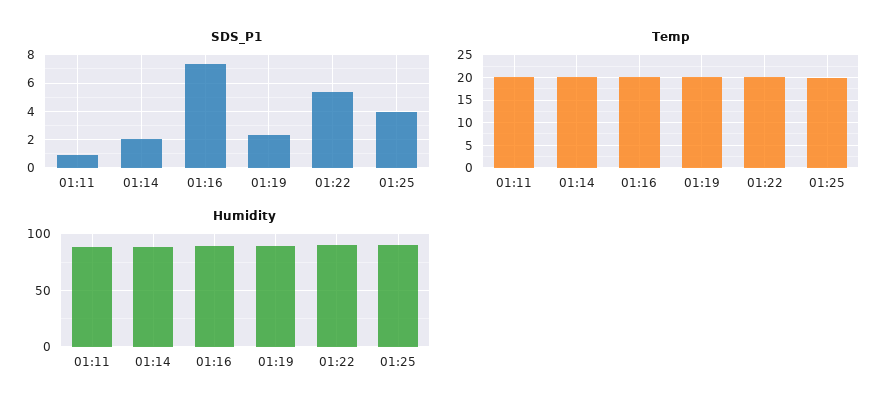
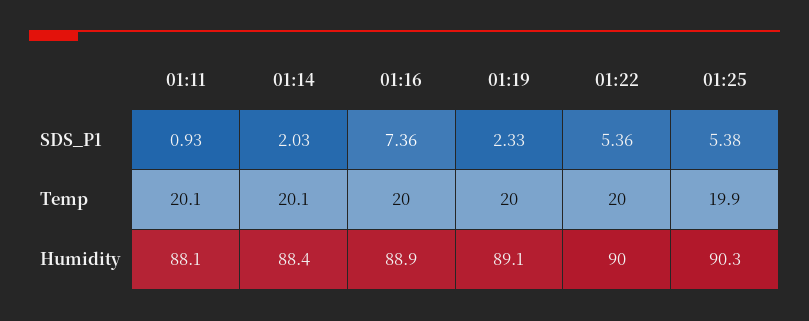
  {
    "SDS_P1": {
      "01:11": 0.93,
      "01:14": 2.03,
      "01:16": 7.36,
      "01:19": 2.33,
      "01:22": 5.36,
-     "01:25": 4
+     "01:25": 5.38
    },
    "Temp": {
      "01:11": 20.1,
      "01:14": 20.1,
      "01:16": 20,
      "01:19": 20,
      "01:22": 20,
      "01:25": 19.9
    },
    "Humidity": {
      "01:11": 88.1,
      "01:14": 88.4,
      "01:16": 88.9,
      "01:19": 89.1,
      "01:22": 90,
      "01:25": 90.3
    }
  }

